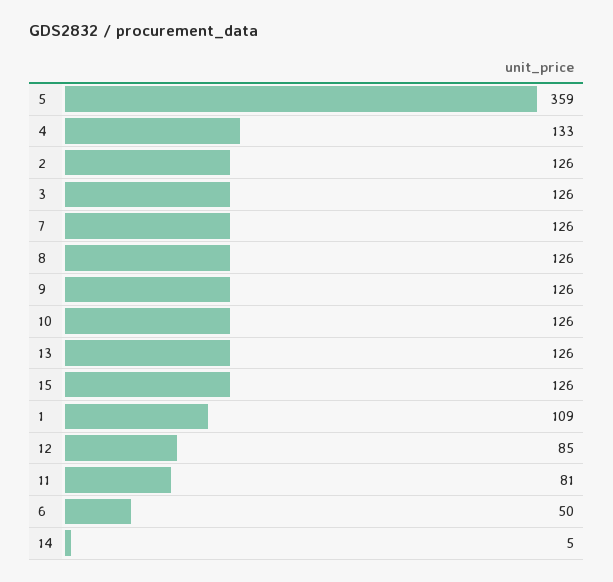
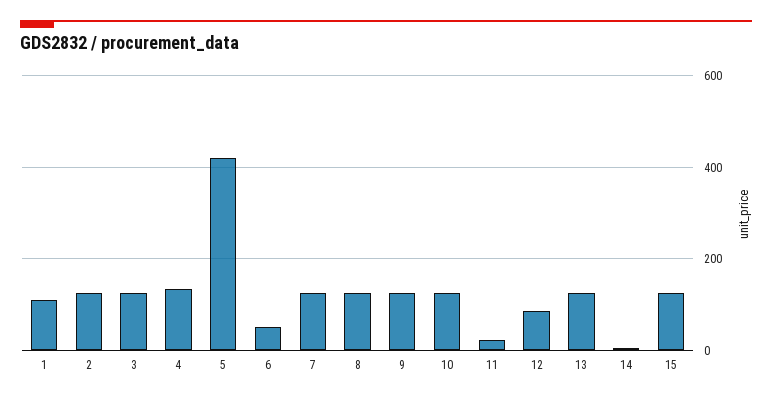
  {
-   "5": 359,
+   "5": 420,
    "4": 133,
    "2": 126,
    "3": 126,
    "7": 126,
    "8": 126,
    "9": 126,
    "10": 126,
    "13": 126,
    "15": 126,
    "1": 109,
    "12": 85,
-   "11": 81,
+   "11": 20,
    "6": 50,
    "14": 5
  }

